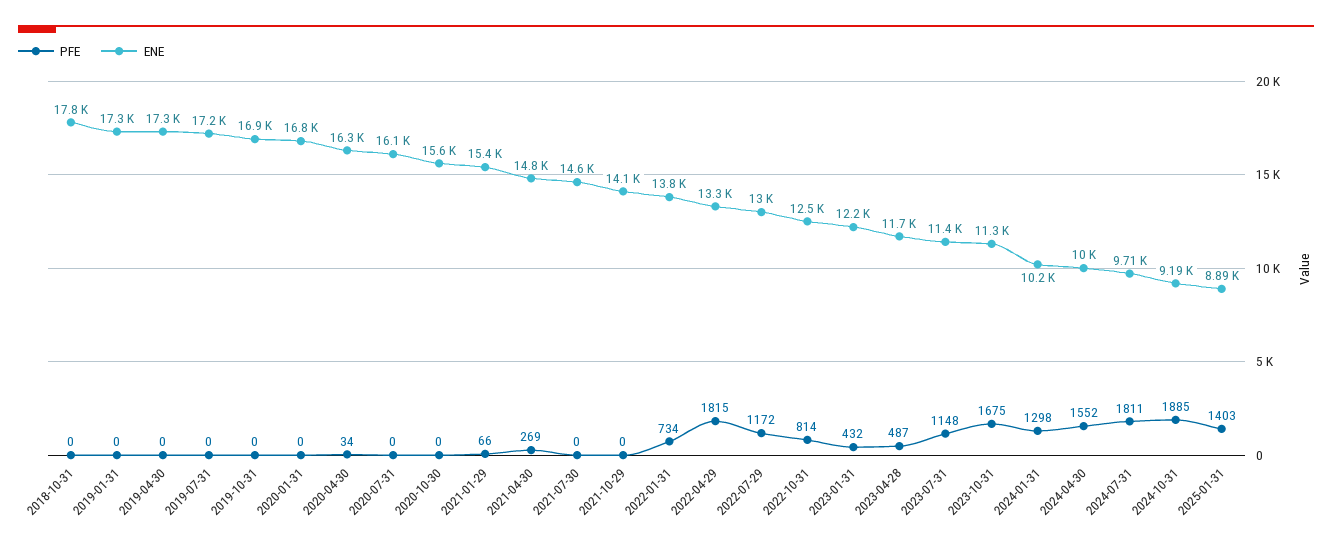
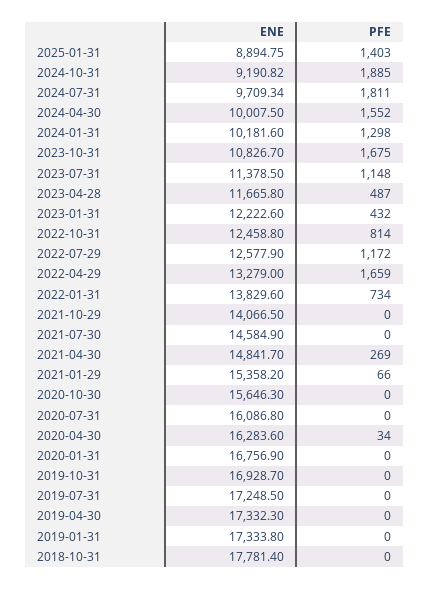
  {
    "PFE": {
      "2018-10-31": 0,
      "2019-01-31": 0,
      "2019-04-30": 0,
      "2019-07-31": 0,
      "2019-10-31": 0,
      "2020-01-31": 0,
      "2020-04-30": 34,
      "2020-07-31": 0,
      "2020-10-30": 0,
      "2021-01-29": 66,
      "2021-04-30": 269,
      "2021-07-30": 0,
      "2021-10-29": 0,
      "2022-01-31": 734,
-     "2022-04-29": 1815,
+     "2022-04-29": 1659,
      "2022-07-29": 1172,
      "2022-10-31": 814,
      "2023-01-31": 432,
      "2023-04-28": 487,
      "2023-07-31": 1148,
      "2023-10-31": 1675,
      "2024-01-31": 1298,
      "2024-04-30": 1552,
      "2024-07-31": 1811,
      "2024-10-31": 1885,
      "2025-01-31": 1403
    },
    "ENE": {
      "2018-10-31": 17781.4,
      "2019-01-31": 17333.8,
      "2019-04-30": 17332.3,
      "2019-07-31": 17248.5,
      "2019-10-31": 16928.7,
      "2020-01-31": 16756.9,
      "2020-04-30": 16283.6,
      "2020-07-31": 16086.8,
      "2020-10-30": 15646.3,
      "2021-01-29": 15358.2,
      "2021-04-30": 14841.7,
      "2021-07-30": 14584.9,
      "2021-10-29": 14066.5,
      "2022-01-31": 13829.6,
      "2022-04-29": 13279,
-     "2022-07-29": 13000,
+     "2022-07-29": 12577.9,
      "2022-10-31": 12458.8,
      "2023-01-31": 12222.6,
      "2023-04-28": 11665.8,
      "2023-07-31": 11378.5,
-     "2023-10-31": 11300,
+     "2023-10-31": 10826.7,
      "2024-01-31": 10181.6,
      "2024-04-30": 10007.5,
      "2024-07-31": 9709.34,
      "2024-10-31": 9190.82,
      "2025-01-31": 8894.75
    }
  }

